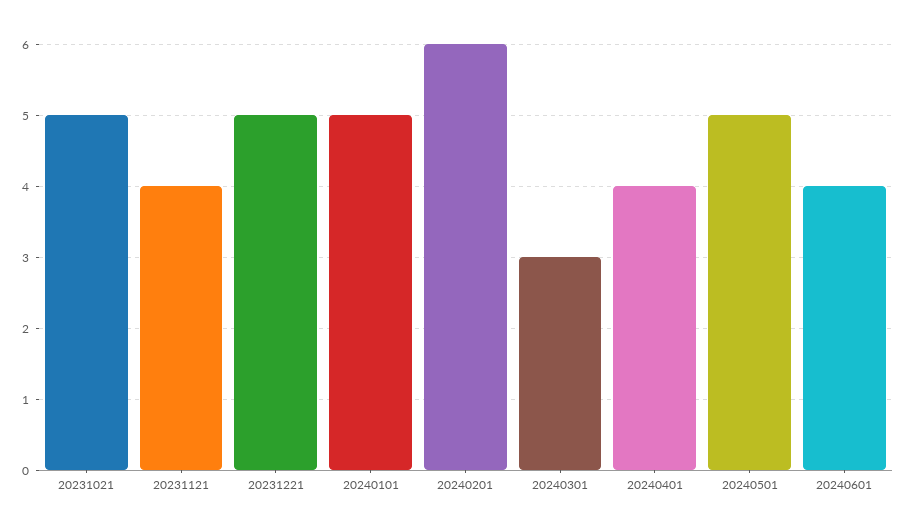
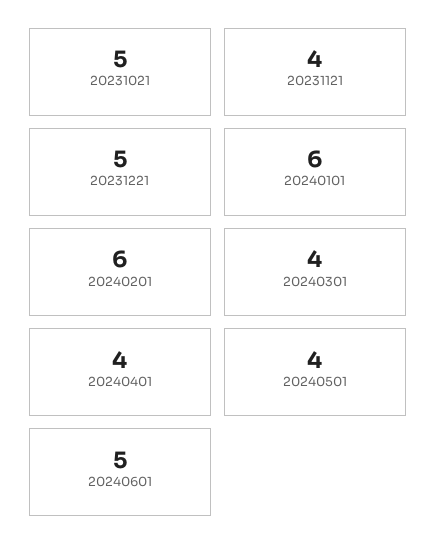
  {
    "20231021": 5,
    "20231121": 4,
    "20231221": 5,
-   "20240101": 5,
+   "20240101": 6,
    "20240201": 6,
-   "20240301": 3,
+   "20240301": 4,
    "20240401": 4,
-   "20240501": 5,
+   "20240501": 4,
-   "20240601": 4
+   "20240601": 5
  }

